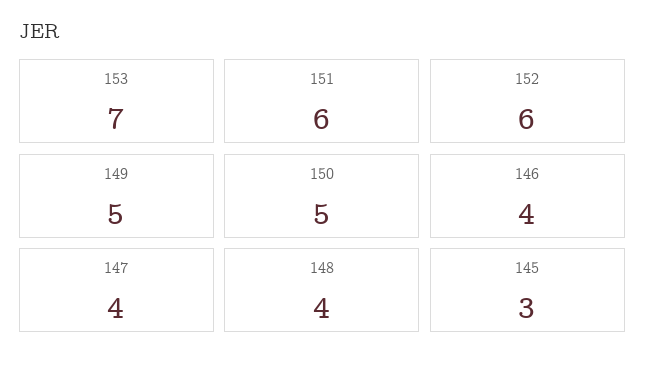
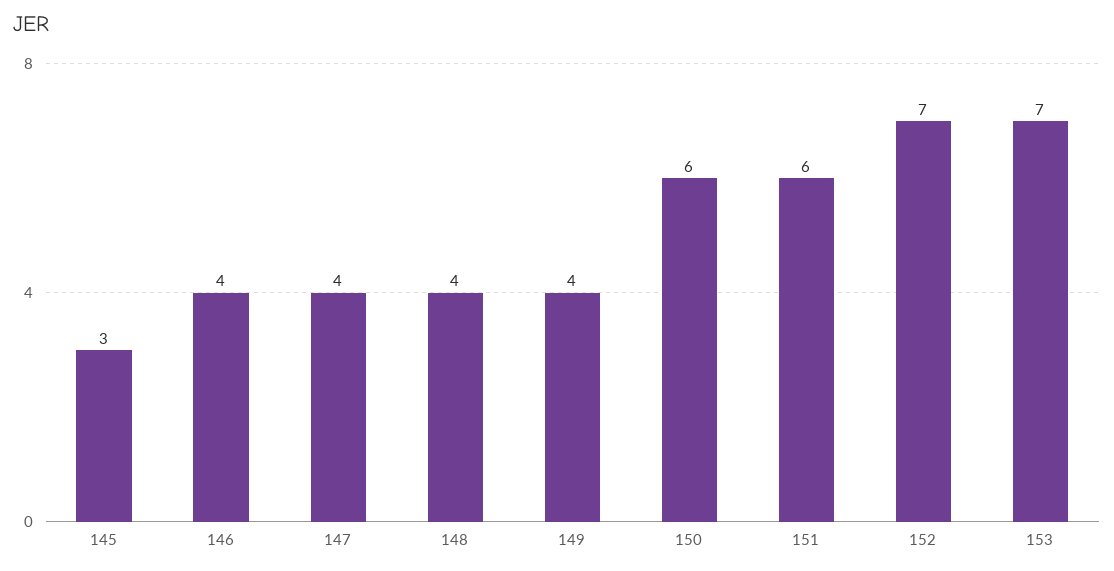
  {
    "153": 7,
    "151": 6,
-   "152": 6,
+   "152": 7,
-   "149": 5,
+   "149": 4,
-   "150": 5,
+   "150": 6,
    "146": 4,
    "147": 4,
    "148": 4,
    "145": 3
  }

